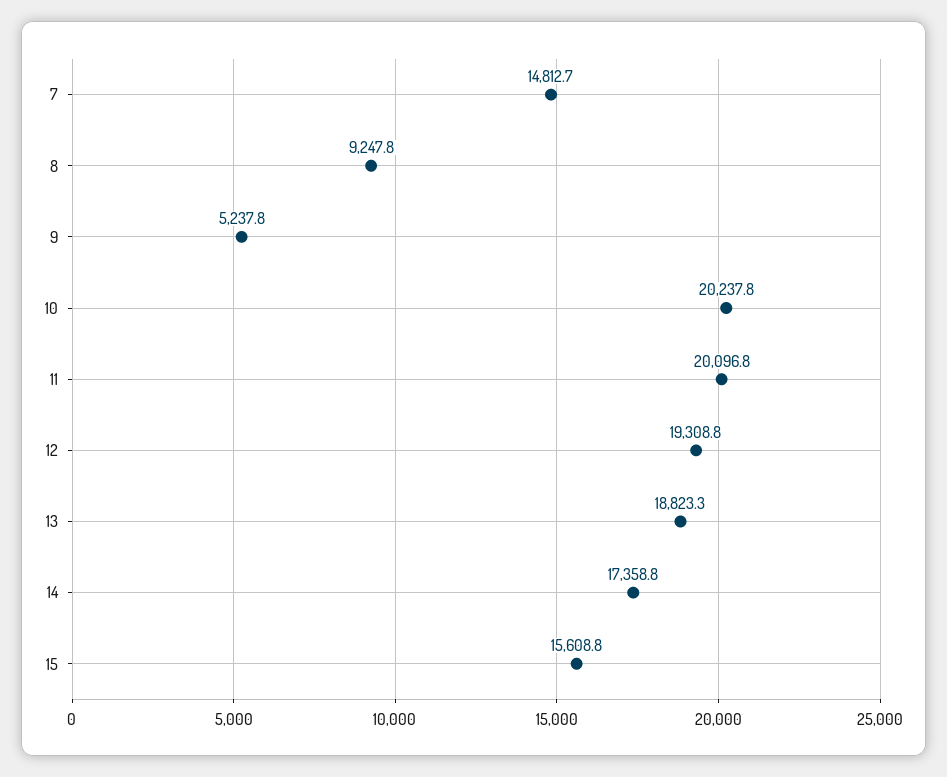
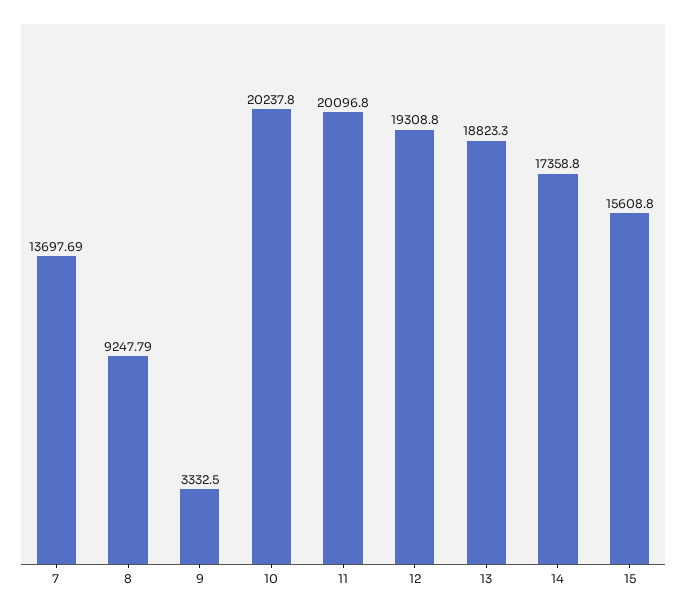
  {
-   "7": 14812.7,
+   "7": 13697.69,
    "8": 9247.79,
-   "9": 5237.8,
+   "9": 3332.5,
    "10": 20237.8,
    "11": 20096.8,
    "12": 19308.8,
    "13": 18823.3,
    "14": 17358.8,
    "15": 15608.8
  }

